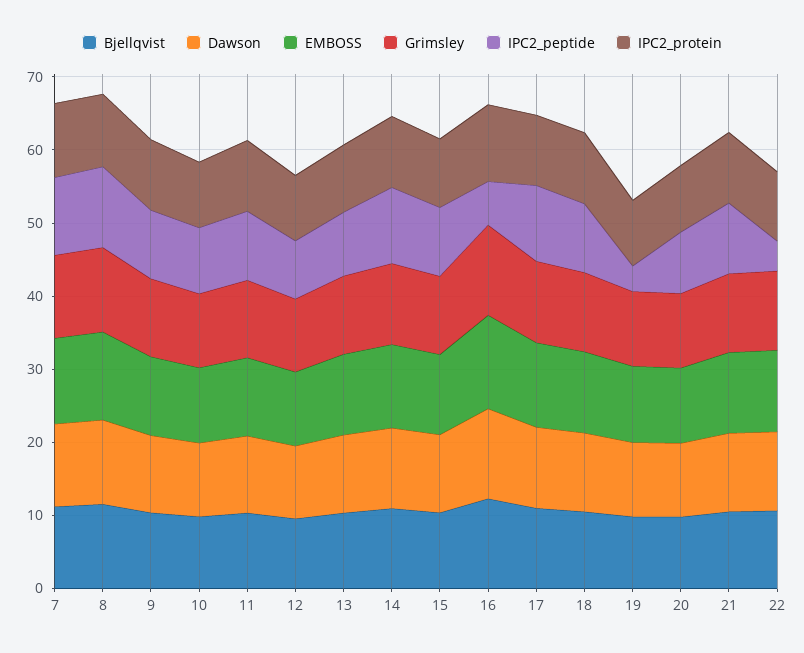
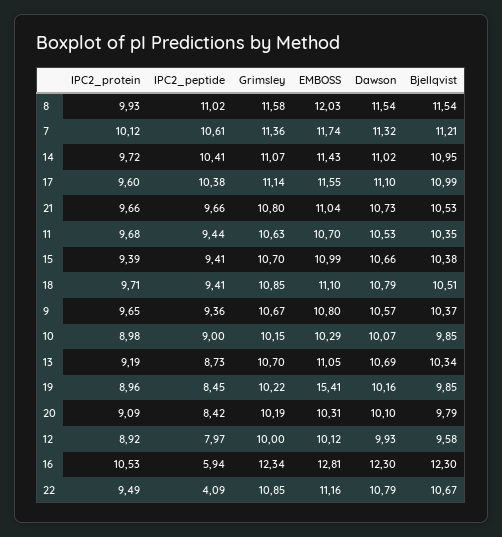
  {
    "Bjellqvist": {
      "7": 11.21,
      "8": 11.54,
      "9": 10.37,
      "10": 9.85,
      "11": 10.35,
      "12": 9.58,
      "13": 10.34,
      "14": 10.95,
      "15": 10.38,
      "16": 12.3,
      "17": 10.99,
      "18": 10.51,
      "19": 9.85,
      "20": 9.79,
      "21": 10.53,
      "22": 10.67
    },
    "Dawson": {
      "7": 11.32,
      "8": 11.54,
      "9": 10.57,
      "10": 10.07,
      "11": 10.53,
      "12": 9.93,
      "13": 10.69,
      "14": 11.02,
      "15": 10.66,
      "16": 12.3,
      "17": 11.1,
      "18": 10.79,
      "19": 10.16,
      "20": 10.1,
      "21": 10.73,
      "22": 10.79
    },
    "EMBOSS": {
      "7": 11.74,
      "8": 12.03,
      "9": 10.8,
      "10": 10.29,
      "11": 10.7,
      "12": 10.12,
      "13": 11.05,
      "14": 11.43,
      "15": 10.99,
      "16": 12.81,
      "17": 11.55,
      "18": 11.1,
-     "19": 10,
+     "19": 15.41,
      "20": 10.31,
      "21": 11.04,
      "22": 11.16
    },
    "Grimsley": {
      "7": 11.36,
      "8": 11.58,
      "9": 10.67,
      "10": 10.15,
      "11": 10.63,
      "12": 10,
      "13": 10.7,
      "14": 11.07,
      "15": 10.7,
      "16": 12.34,
      "17": 11.14,
      "18": 10.85,
      "19": 10.22,
      "20": 10.19,
      "21": 10.8,
      "22": 10.85
    },
    "IPC2_peptide": {
      "7": 10.61,
      "8": 11.02,
      "9": 9.36,
      "10": 9,
      "11": 9.44,
      "12": 7.97,
      "13": 8.73,
      "14": 10.41,
      "15": 9.41,
      "16": 5.94,
      "17": 10.38,
      "18": 9.41,
-     "19": 4,
+     "19": 8.45,
      "20": 8.42,
      "21": 9.66,
      "22": 4.09
    },
    "IPC2_protein": {
      "7": 10.12,
      "8": 9.93,
      "9": 9.65,
      "10": 8.98,
      "11": 9.68,
      "12": 8.92,
      "13": 9.19,
      "14": 9.72,
      "15": 9.39,
      "16": 10.53,
      "17": 9.6,
      "18": 9.71,
      "19": 8.96,
      "20": 9.09,
      "21": 9.66,
      "22": 9.49
    }
  }

